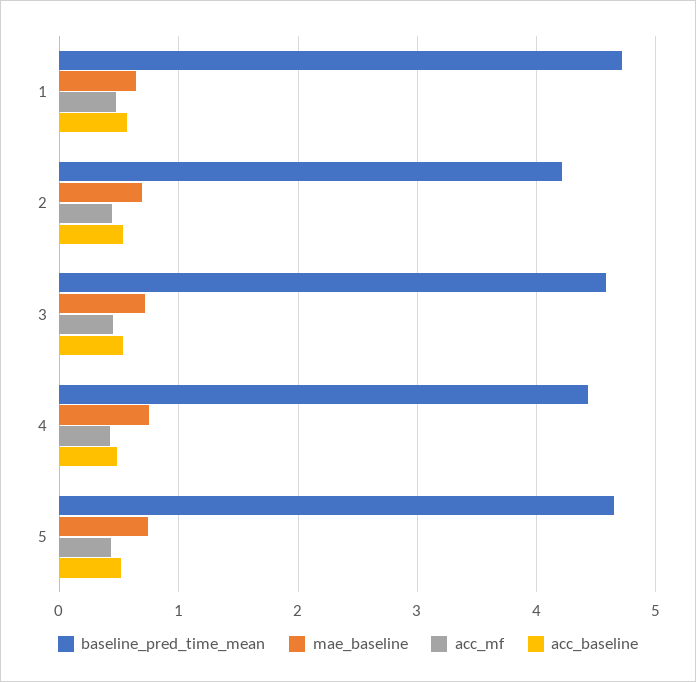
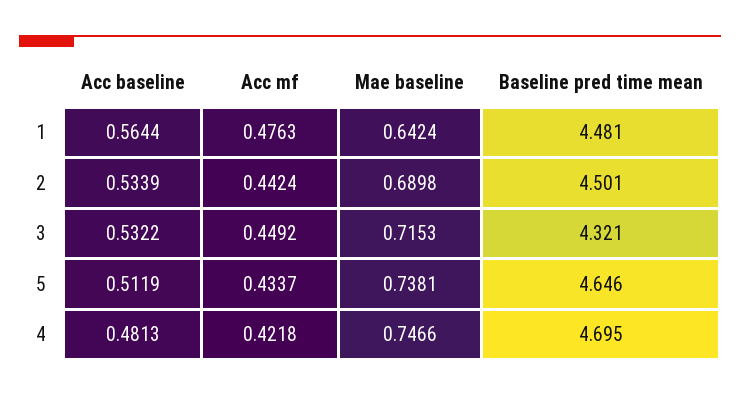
  {
    "baseline_pred_time_mean": {
-     "1": 4.7,
+     "1": 4.481,
-     "2": 4.2,
+     "2": 4.501,
-     "3": 4.6,
+     "3": 4.321,
-     "4": 4.4,
+     "4": 4.695,
      "5": 4.646
    },
    "mae_baseline": {
      "1": 0.6424,
      "2": 0.6898,
      "3": 0.7153,
      "4": 0.7466,
      "5": 0.7381
    },
    "acc_mf": {
      "1": 0.4763,
      "2": 0.4424,
      "3": 0.4492,
      "4": 0.4218,
      "5": 0.4337
    },
    "acc_baseline": {
      "1": 0.5644,
      "2": 0.5339,
      "3": 0.5322,
      "4": 0.4813,
      "5": 0.5119
    }
  }

